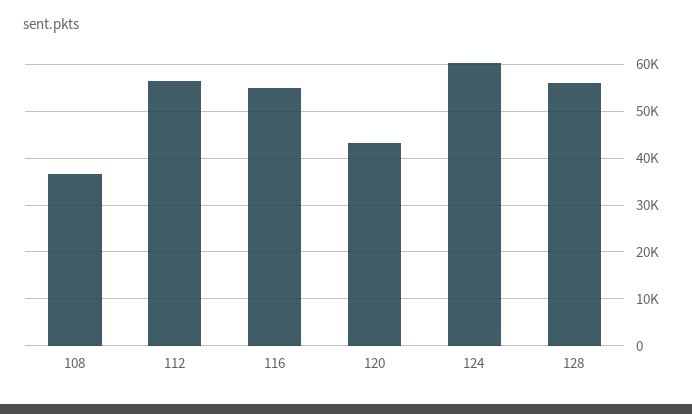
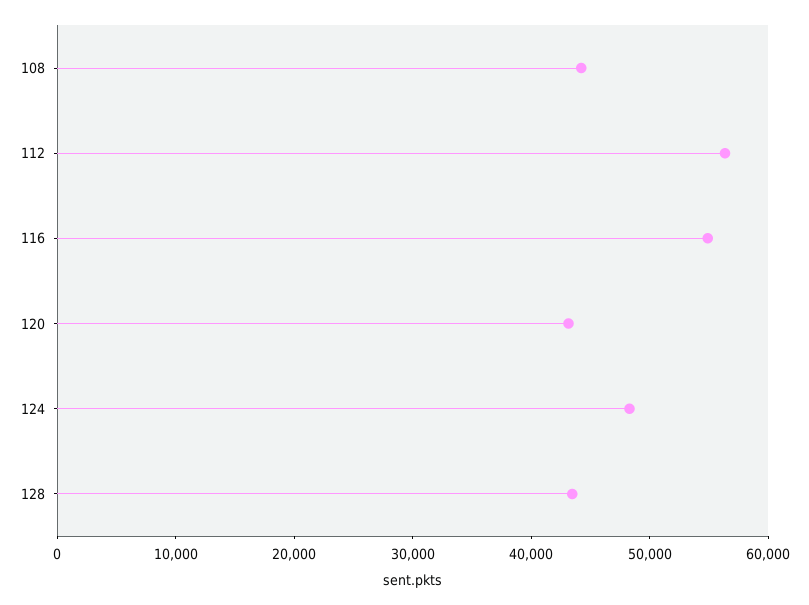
  {
-   "108": 36000,
+   "108": 44000,
    "112": 56000,
    "116": 54000,
    "120": 44000,
-   "124": 60000,
+   "124": 48000,
-   "128": 56000
+   "128": 44000
  }

